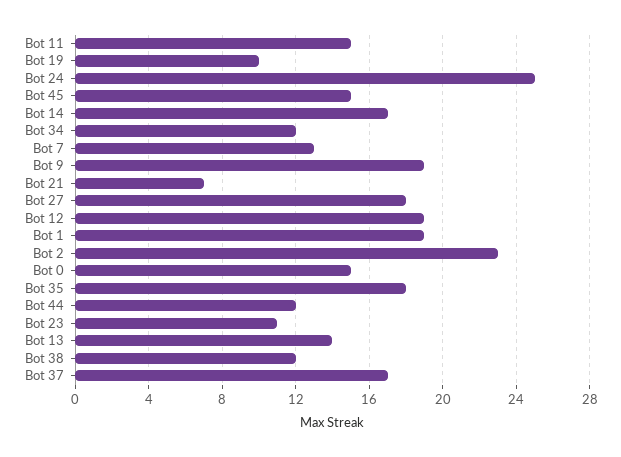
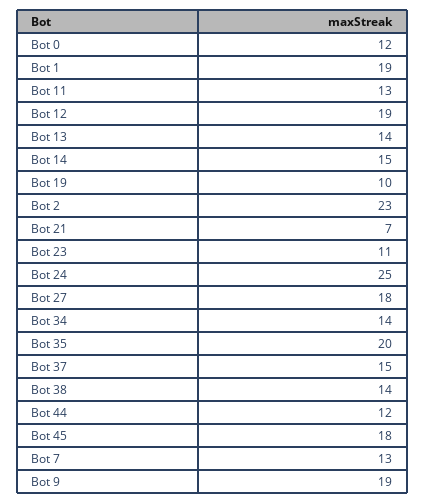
  {
-   "Bot 11": 15,
+   "Bot 11": 13,
    "Bot 19": 10,
    "Bot 24": 25,
-   "Bot 45": 15,
+   "Bot 45": 18,
-   "Bot 14": 17,
+   "Bot 14": 15,
-   "Bot 34": 12,
+   "Bot 34": 14,
    "Bot 7": 13,
    "Bot 9": 19,
    "Bot 21": 7,
    "Bot 27": 18,
    "Bot 12": 19,
    "Bot 1": 19,
    "Bot 2": 23,
-   "Bot 0": 15,
+   "Bot 0": 12,
-   "Bot 35": 18,
+   "Bot 35": 20,
    "Bot 44": 12,
    "Bot 23": 11,
    "Bot 13": 14,
-   "Bot 38": 12,
+   "Bot 38": 14,
-   "Bot 37": 17
+   "Bot 37": 15
  }

